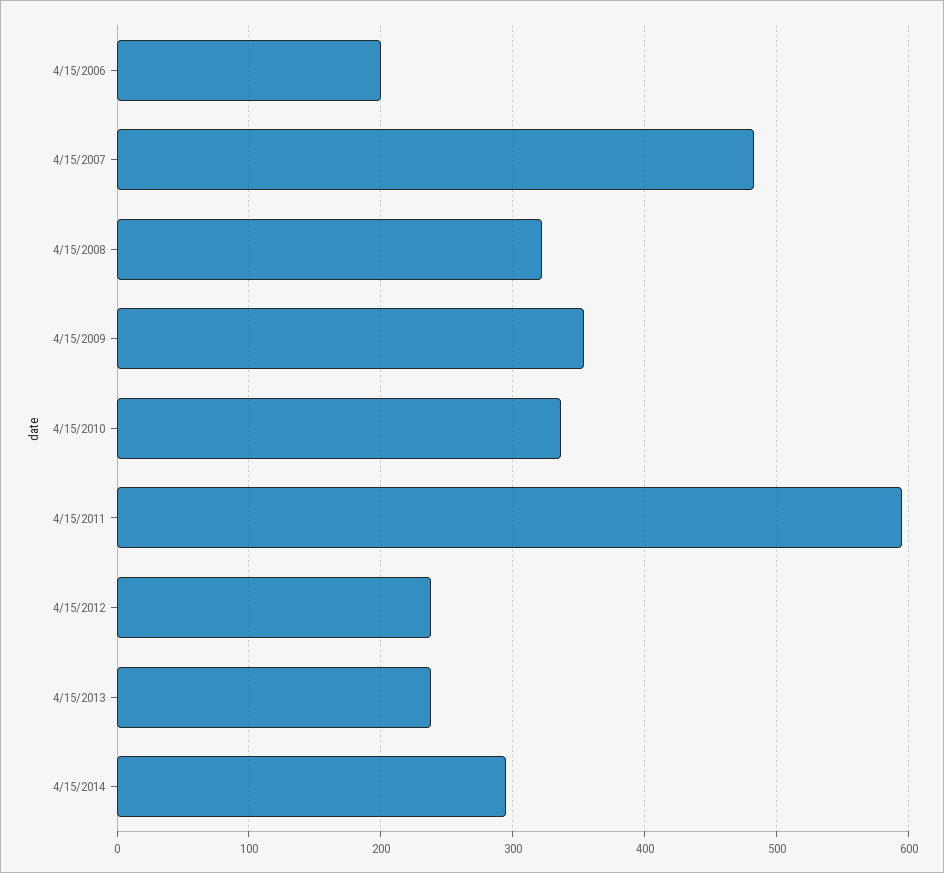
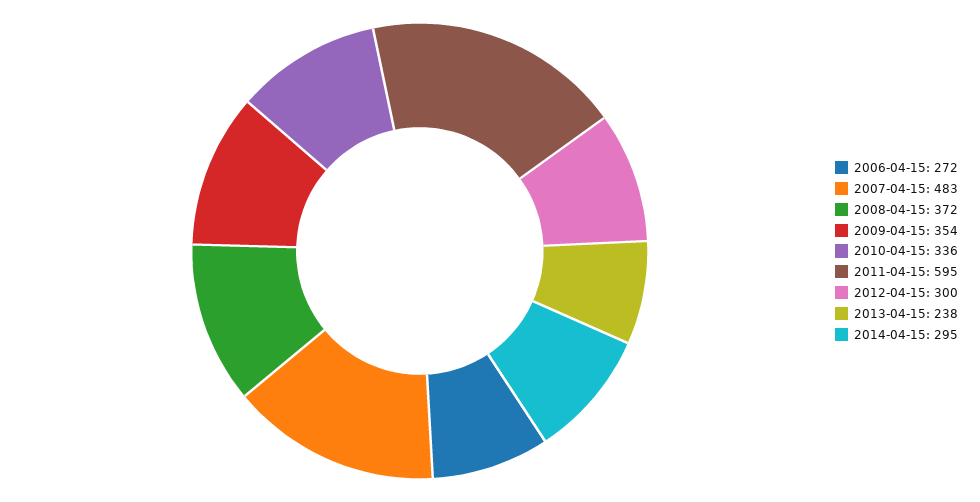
  {
-   "4/15/2006": 200,
+   "4/15/2006": 272,
    "4/15/2007": 483,
-   "4/15/2008": 320,
+   "4/15/2008": 372,
    "4/15/2009": 354,
    "4/15/2010": 336,
    "4/15/2011": 595,
-   "4/15/2012": 240,
+   "4/15/2012": 300,
    "4/15/2013": 238,
    "4/15/2014": 295
  }

